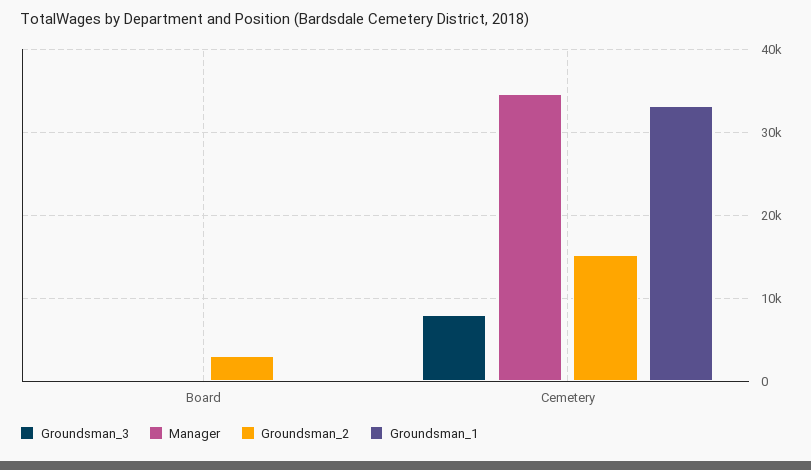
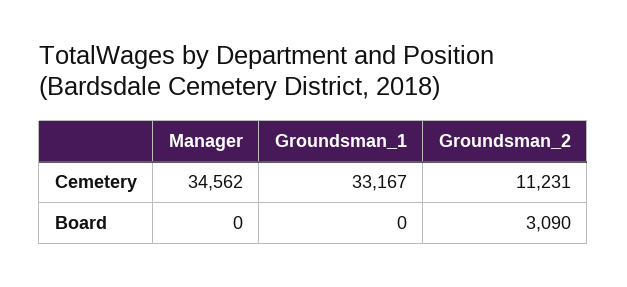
  {
-   "Groundsman_3": {
-     "Board": 0,
-     "Cemetery": 8000
-   },
    "Manager": {
      "Board": 0,
      "Cemetery": 34562
    },
    "Groundsman_2": {
      "Board": 3090,
-     "Cemetery": 15000
+     "Cemetery": 11231
    },
    "Groundsman_1": {
      "Board": 0,
      "Cemetery": 33167
    }
  }

